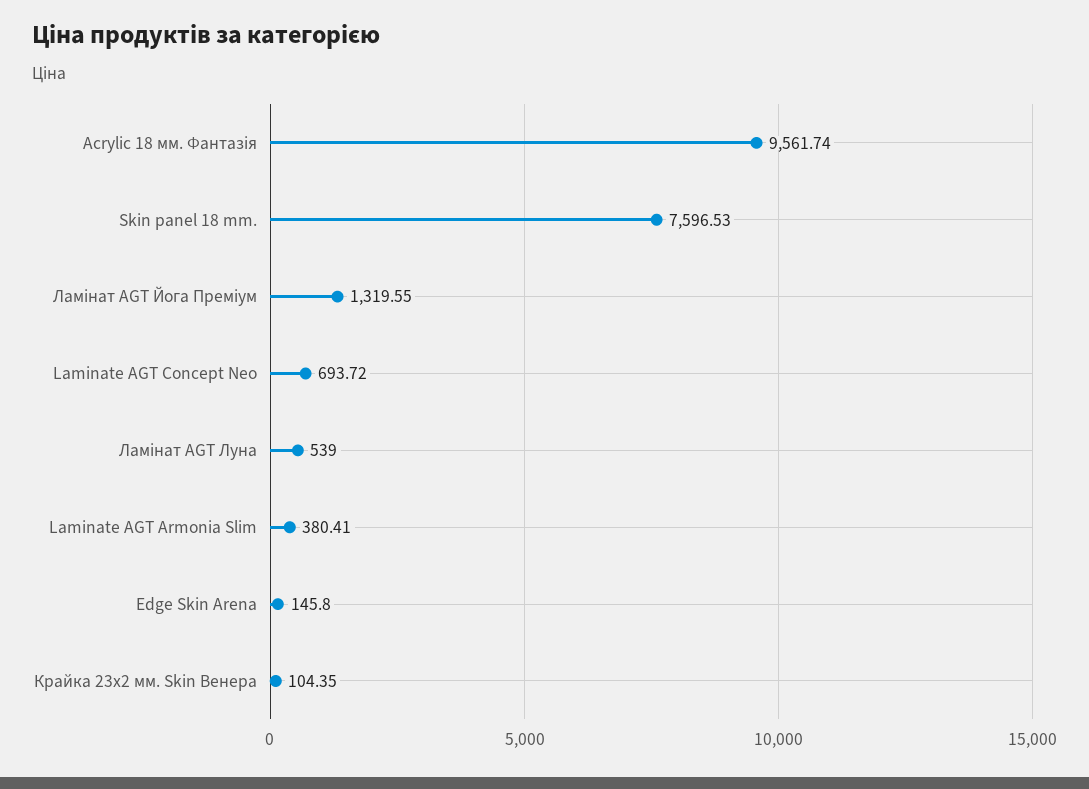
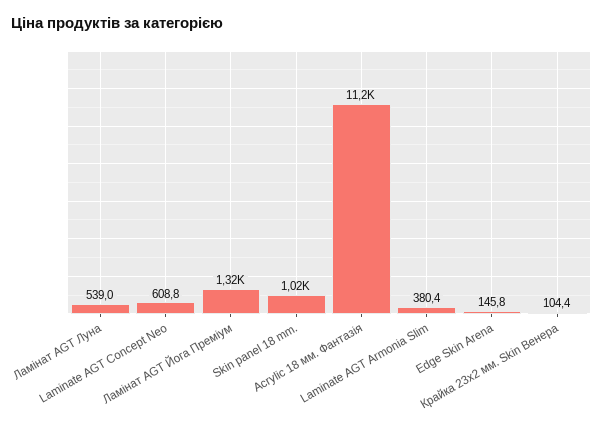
  {
-   "Acrylic 18 мм. Фантазія": 9561.74,
+   "Acrylic 18 мм. Фантазія": 11200,
-   "Skin panel 18 mm.": 7596.53,
+   "Skin panel 18 mm.": 1020,
    "Ламінат AGT Йога Преміум": 1319.55,
-   "Laminate AGT Concept Neo": 693.72,
+   "Laminate AGT Concept Neo": 608.8,
    "Ламінат AGT Луна": 539,
    "Laminate AGT Armonia Slim": 380.41,
    "Edge Skin Arena": 145.8,
    "Крайка 23x2 мм. Skin Венера": 104.35
  }

